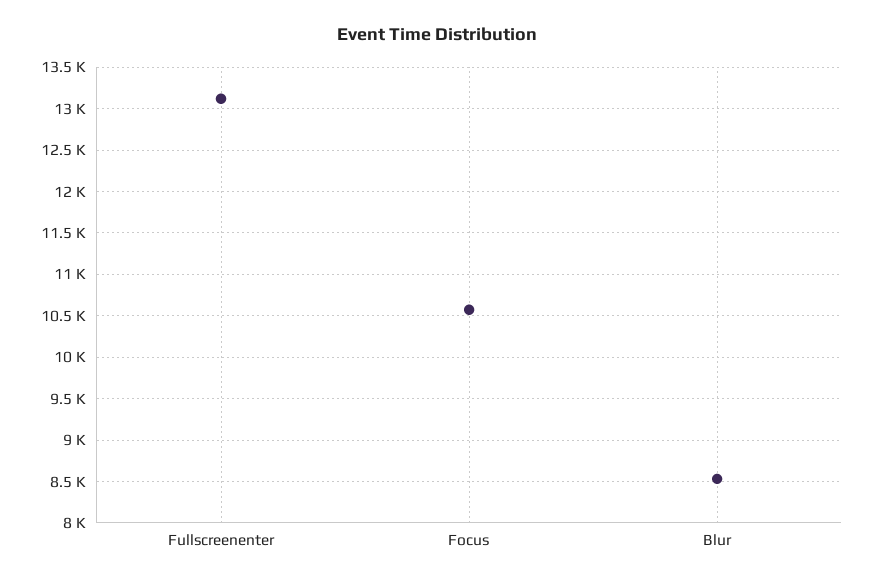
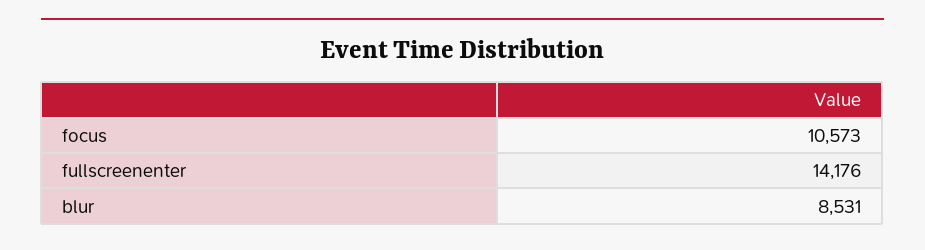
  {
-   "Fullscreenenter": 13100,
+   "Fullscreenenter": 14176,
    "Focus": 10573,
    "Blur": 8531
  }

